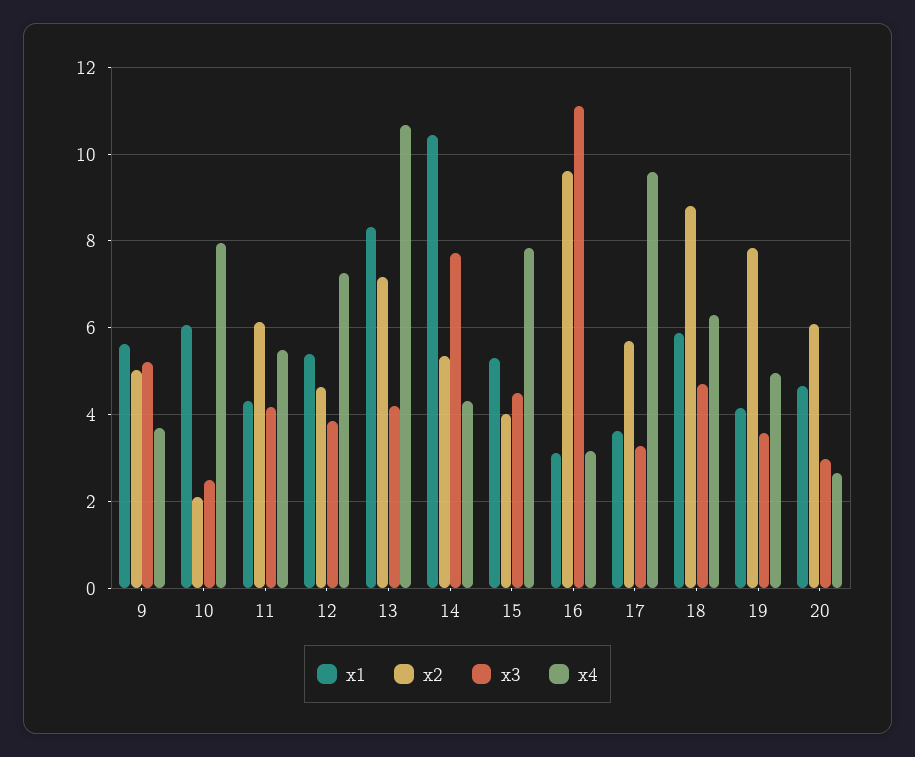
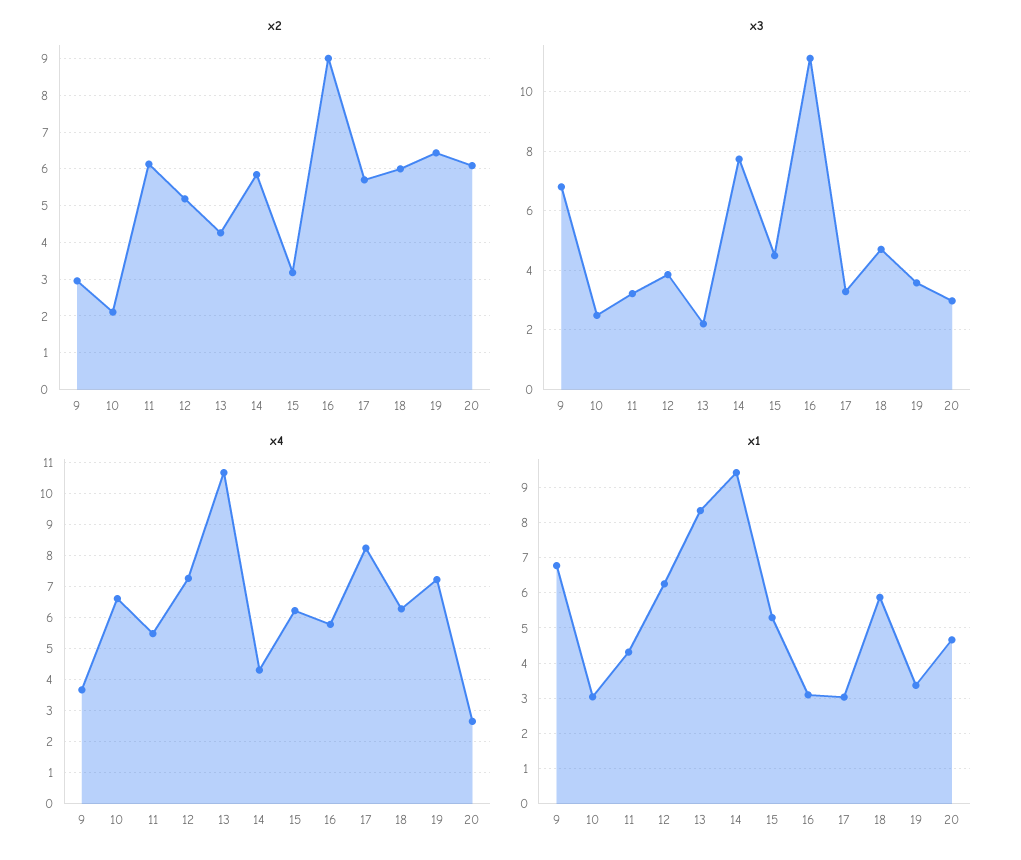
  {
    "x1": {
-     "9": 5.6,
+     "9": 6.8,
-     "10": 6,
+     "10": 3,
      "11": 4.4,
-     "12": 5.4,
+     "12": 6.2,
      "13": 8.4,
-     "14": 10.4,
+     "14": 9.4,
      "15": 5.2,
      "16": 3.2,
-     "17": 3.6,
+     "17": 3,
      "18": 5.8,
-     "19": 4.2,
+     "19": 3.4,
      "20": 4.6
    },
    "x2": {
-     "9": 5,
+     "9": 3,
      "10": 2.2,
      "11": 6.2,
-     "12": 4.6,
+     "12": 5.2,
-     "13": 7.2,
+     "13": 4.2,
-     "14": 5.4,
+     "14": 5.8,
-     "15": 4,
+     "15": 3.2,
-     "16": 9.6,
+     "16": 9,
      "17": 5.6,
-     "18": 8.8,
+     "18": 6,
-     "19": 7.8,
+     "19": 6.4,
      "20": 6
    },
    "x3": {
-     "9": 5.2,
+     "9": 6.75,
      "10": 2.4,
-     "11": 4.2,
+     "11": 3.25,
      "12": 3.8,
-     "13": 4.2,
+     "13": 2.25,
      "14": 7.8,
      "15": 4.4,
      "16": 11.2,
      "17": 3.2,
      "18": 4.8,
      "19": 3.6,
      "20": 3
    },
    "x4": {
      "9": 3.6,
-     "10": 8,
+     "10": 6.6,
      "11": 5.4,
      "12": 7.2,
      "13": 10.6,
      "14": 4.4,
-     "15": 7.8,
+     "15": 6.2,
-     "16": 3.2,
+     "16": 5.8,
-     "17": 9.6,
+     "17": 8.2,
      "18": 6.2,
-     "19": 5,
+     "19": 7.2,
      "20": 2.6
    }
  }

